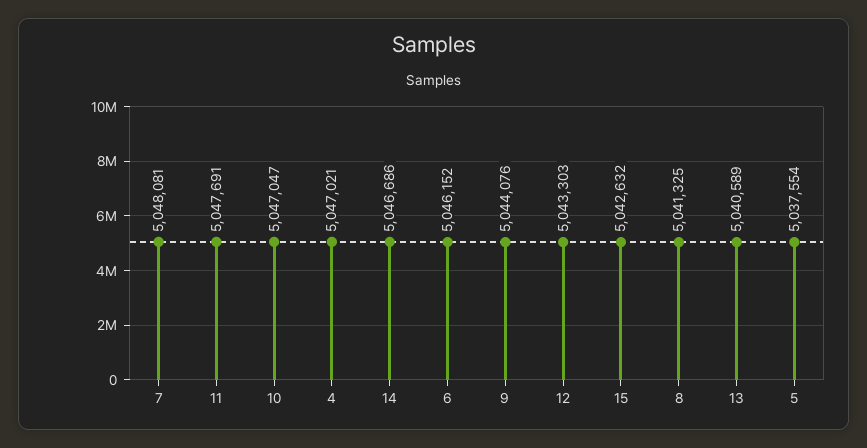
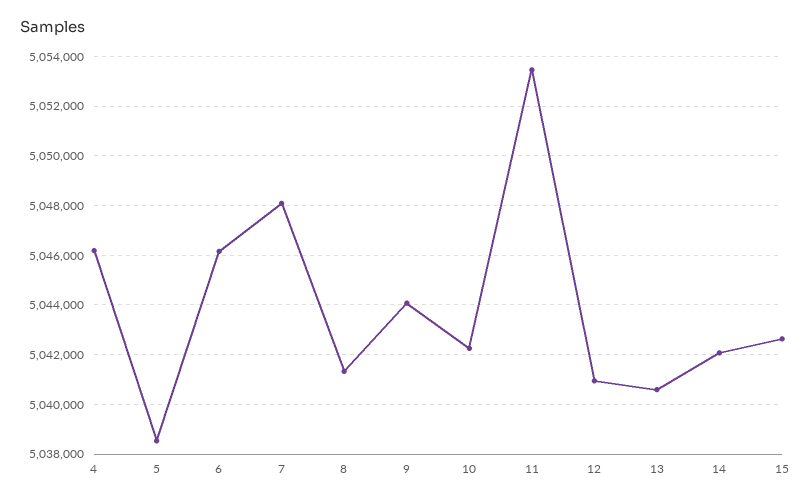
  {
    "7": 5048081,
-   "11": 5047691,
+   "11": 5053500,
-   "10": 5047047,
+   "10": 5042250,
-   "4": 5047021,
+   "4": 5046250,
-   "14": 5046686,
+   "14": 5042000,
    "6": 5046152,
    "9": 5044076,
-   "12": 5043303,
+   "12": 5041000,
    "15": 5042632,
    "8": 5041325,
    "13": 5040589,
-   "5": 5037554
+   "5": 5038500
  }

